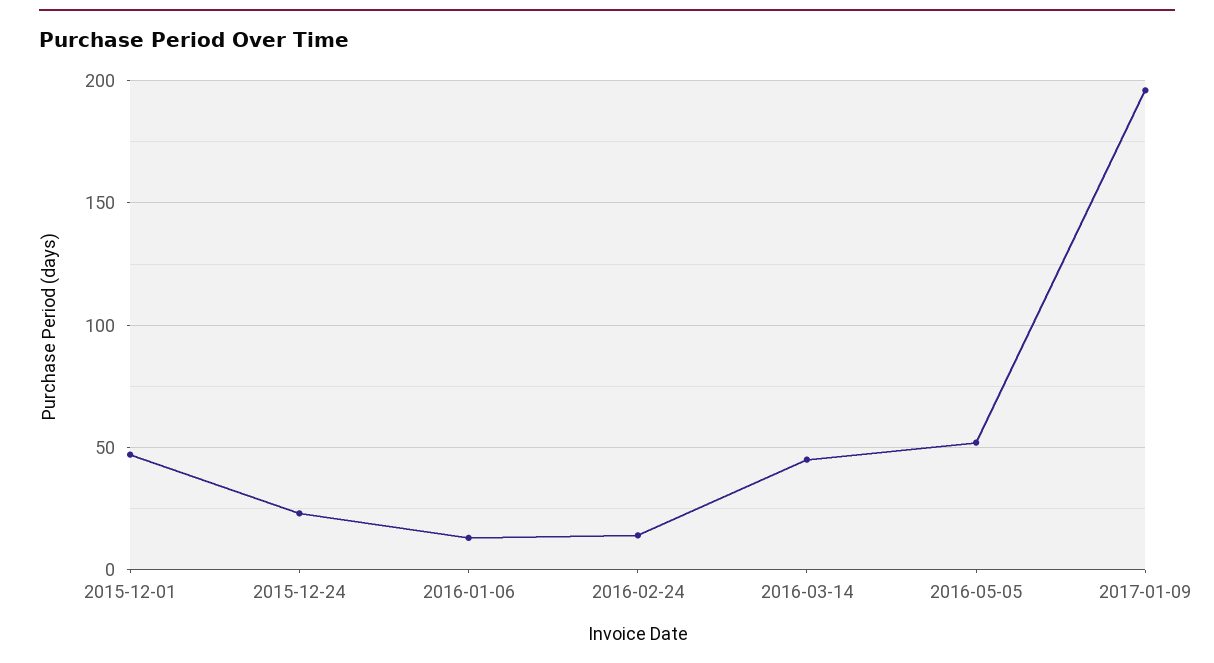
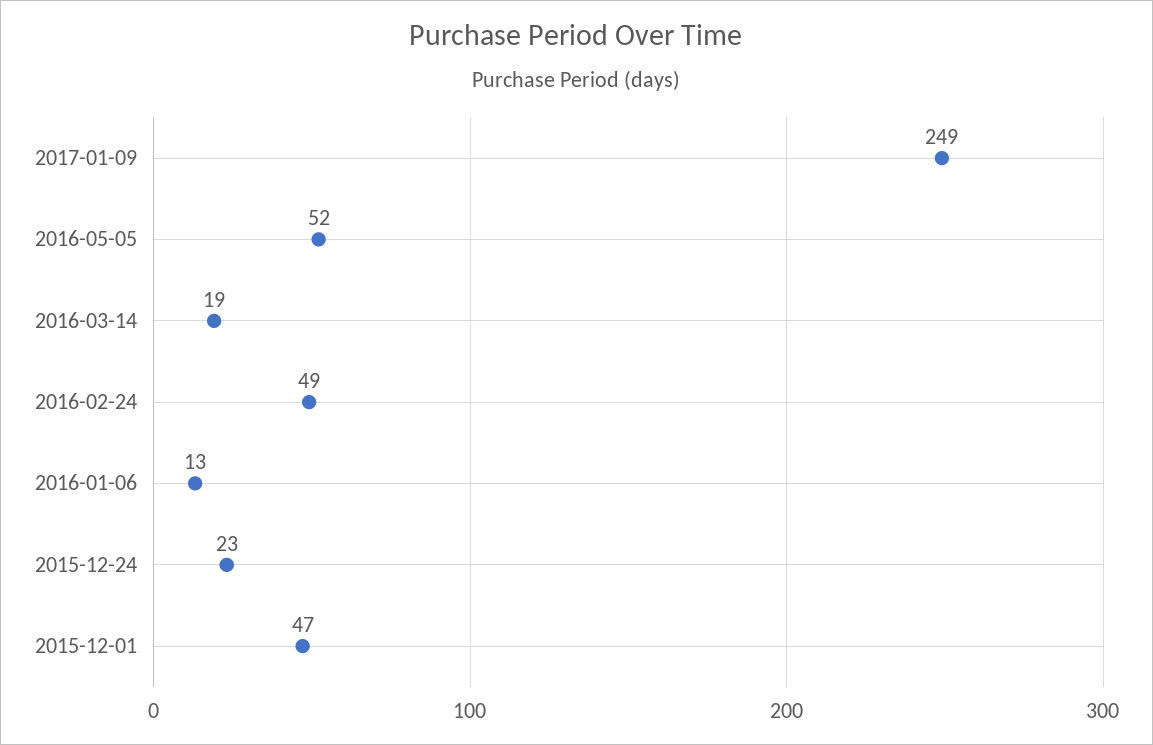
  {
    "2015-12-01": 47,
    "2015-12-24": 23,
    "2016-01-06": 13,
-   "2016-02-24": 15,
+   "2016-02-24": 49,
-   "2016-03-14": 45,
+   "2016-03-14": 19,
    "2016-05-05": 52,
-   "2017-01-09": 195
+   "2017-01-09": 249
  }

